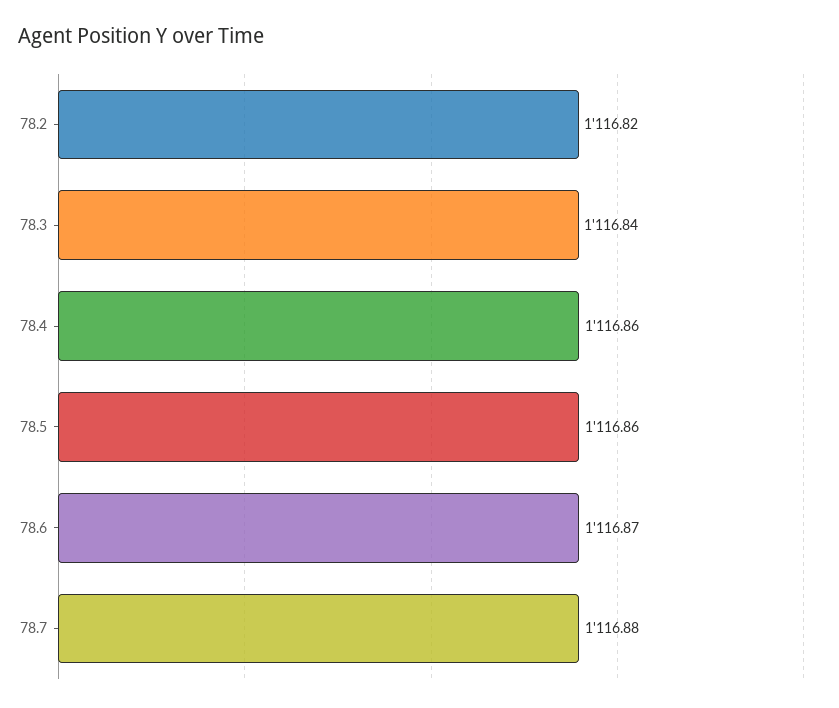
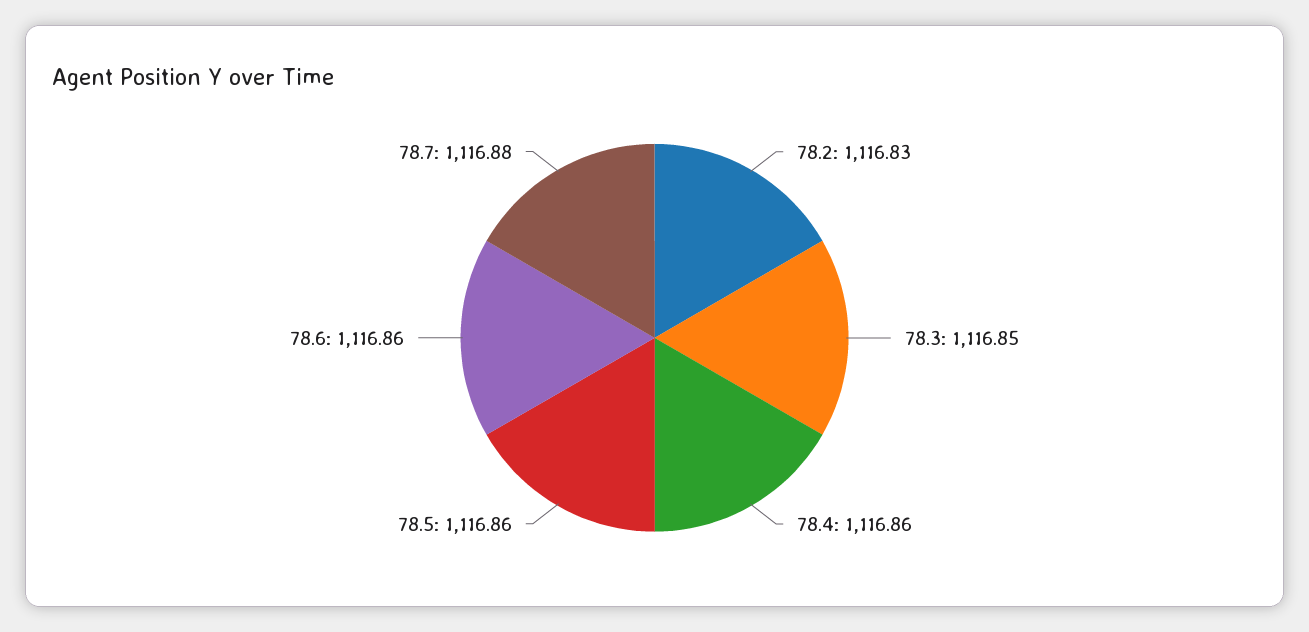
  {
-   "78.2": 1116.82,
+   "78.2": 1116.83,
-   "78.3": 1116.84,
+   "78.3": 1116.85,
    "78.4": 1116.86,
    "78.5": 1116.86,
-   "78.6": 1116.87,
+   "78.6": 1116.86,
    "78.7": 1116.88
  }

